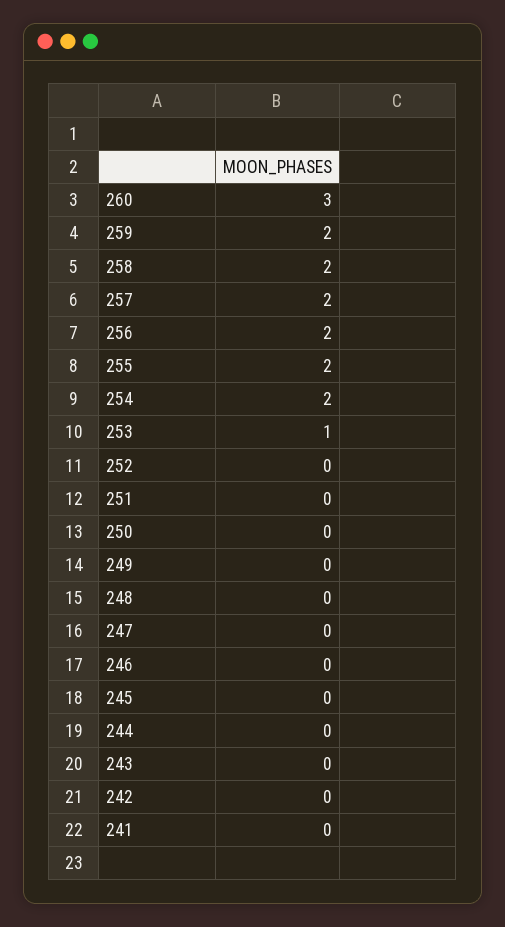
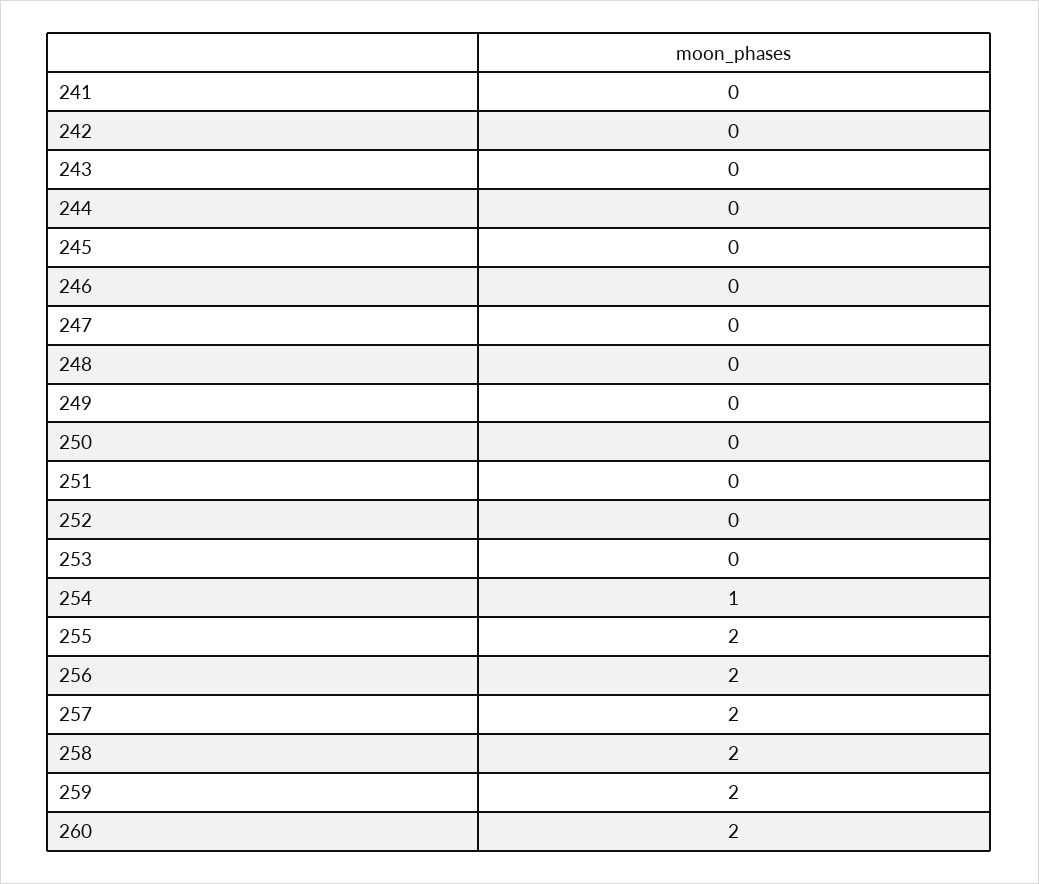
  {
-   "260": 3,
+   "260": 2,
    "259": 2,
    "258": 2,
    "257": 2,
    "256": 2,
    "255": 2,
-   "254": 2,
+   "254": 1,
-   "253": 1,
+   "253": 0,
    "252": 0,
    "251": 0,
    "250": 0,
    "249": 0,
    "248": 0,
    "247": 0,
    "246": 0,
    "245": 0,
    "244": 0,
    "243": 0,
    "242": 0,
    "241": 0
  }

